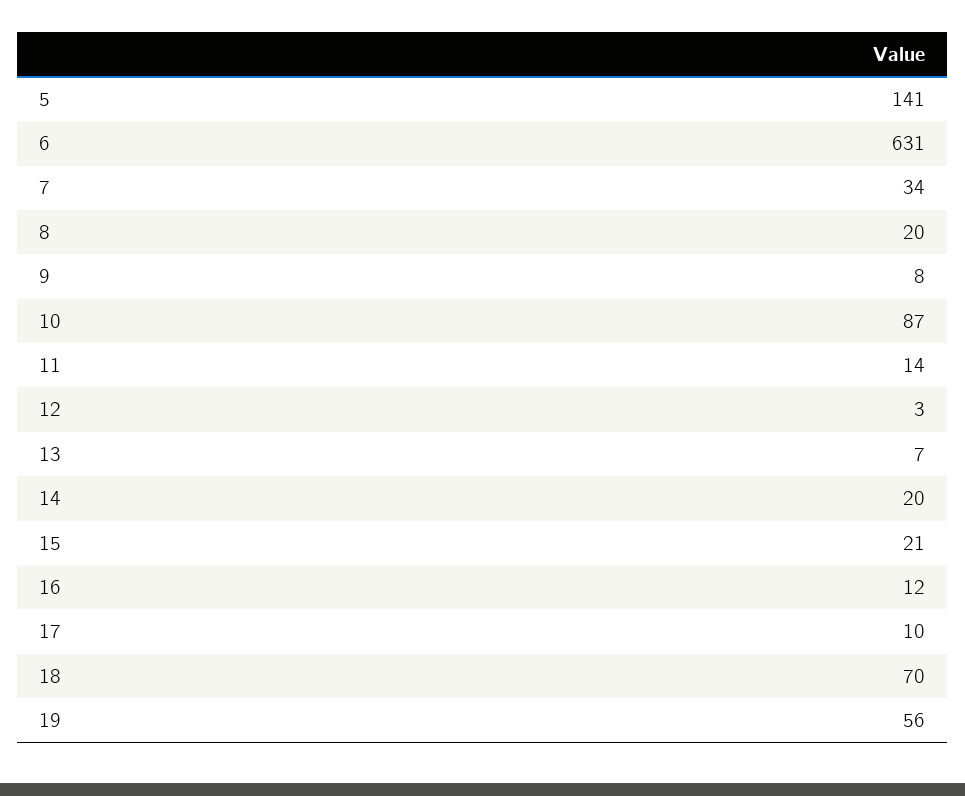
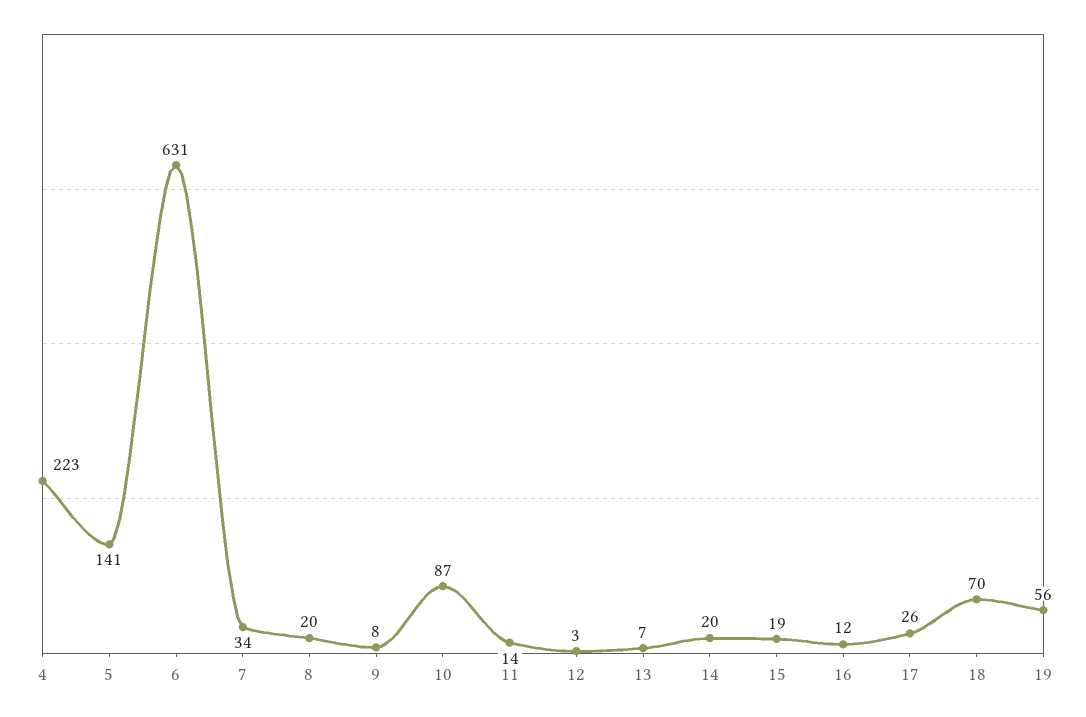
  {
    "5": 141,
    "6": 631,
    "7": 34,
    "8": 20,
    "9": 8,
    "10": 87,
    "11": 14,
    "12": 3,
    "13": 7,
    "14": 20,
-   "15": 21,
+   "15": 19,
    "16": 12,
-   "17": 10,
+   "17": 26,
    "18": 70,
-   "19": 56
+   "19": 56,
+   "4": 223
  }

